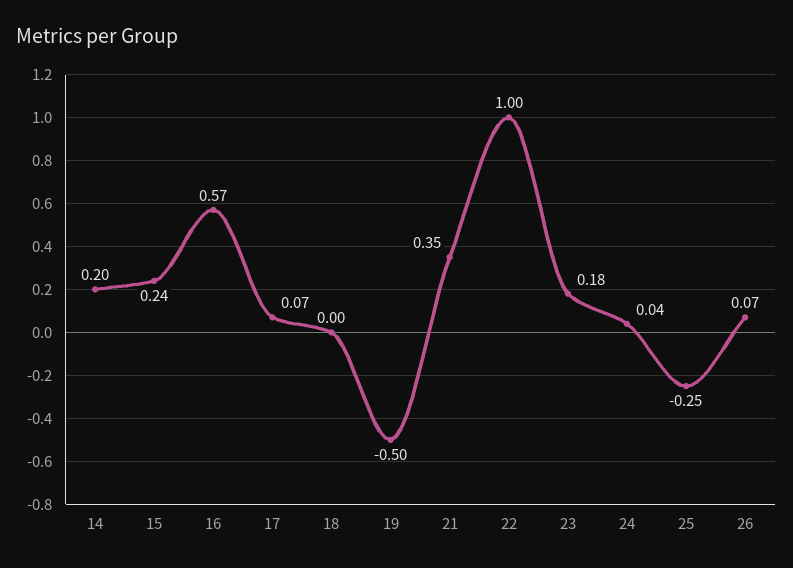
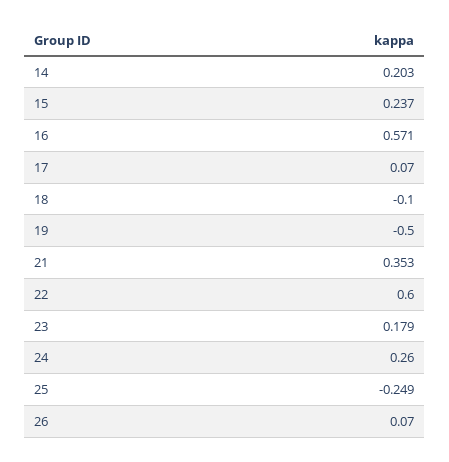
  {
    "14": 0.203,
    "15": 0.237,
    "16": 0.571,
    "17": 0.07,
-   "18": 0,
+   "18": -0.1,
    "19": -0.5,
    "21": 0.353,
-   "22": 1,
+   "22": 0.6,
    "23": 0.179,
-   "24": 0.04,
+   "24": 0.26,
    "25": -0.249,
    "26": 0.07
  }

